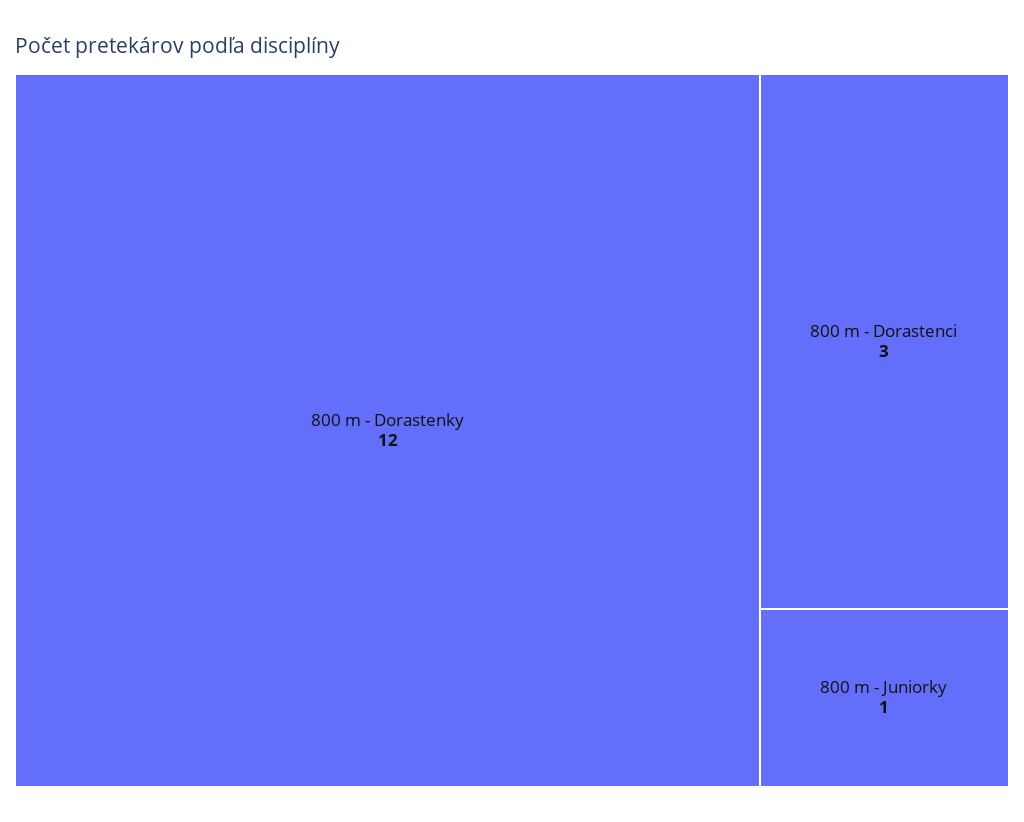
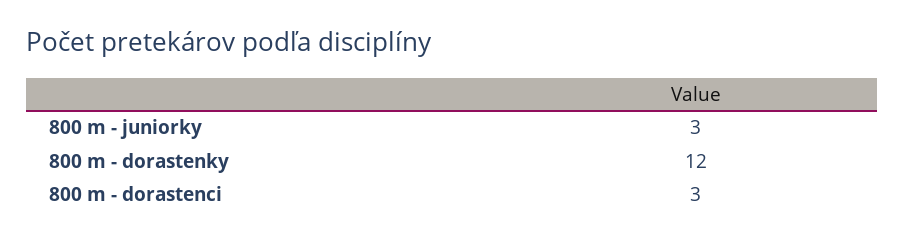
  {
    "800 m - Dorastenky": 12,
    "800 m - Dorastenci": 3,
-   "800 m - Juniorky": 1
+   "800 m - Juniorky": 3
  }

